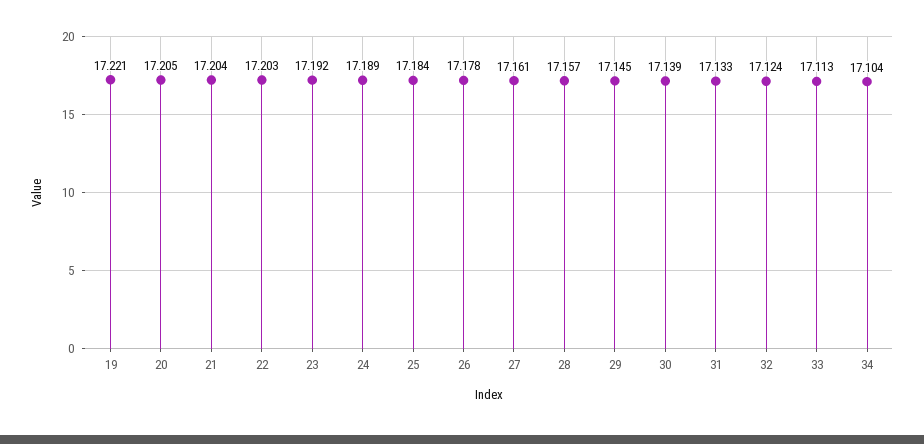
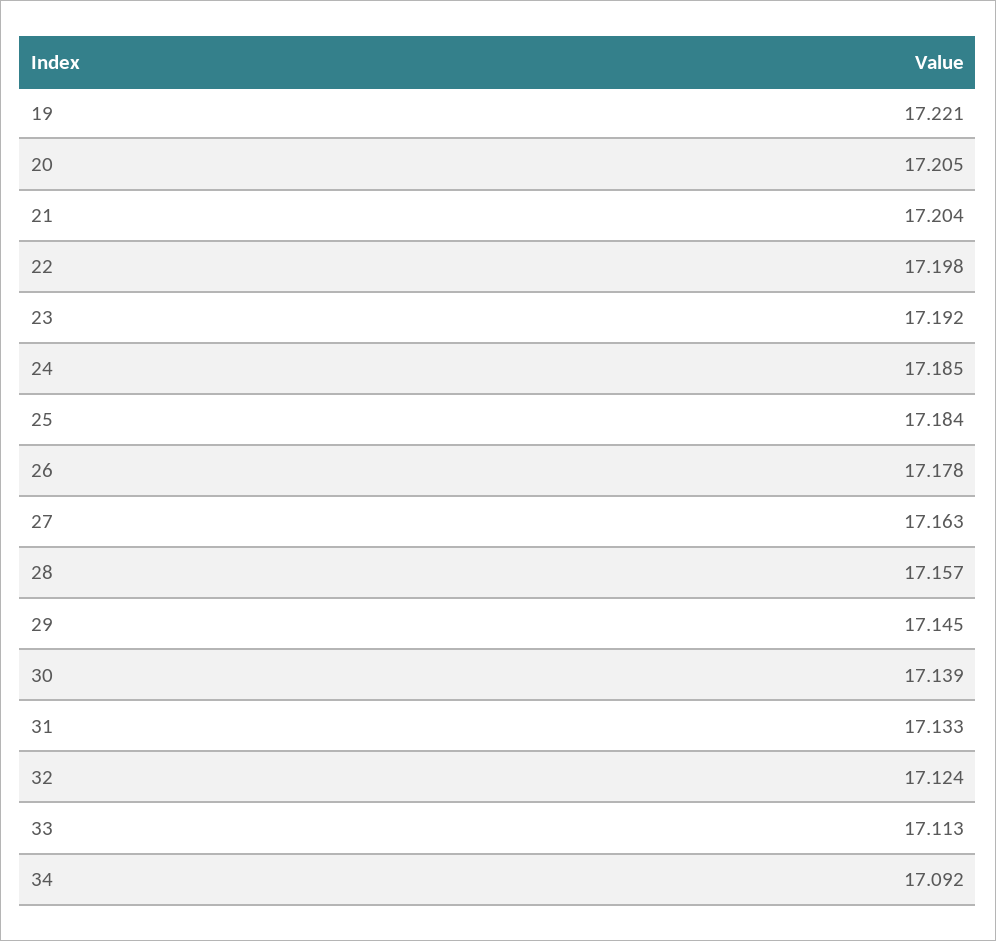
  {
    "19": 17.221,
    "20": 17.205,
    "21": 17.204,
-   "22": 17.203,
+   "22": 17.198,
    "23": 17.192,
-   "24": 17.189,
+   "24": 17.185,
    "25": 17.184,
    "26": 17.178,
-   "27": 17.161,
+   "27": 17.163,
    "28": 17.157,
    "29": 17.145,
    "30": 17.139,
    "31": 17.133,
    "32": 17.124,
    "33": 17.113,
-   "34": 17.104
+   "34": 17.092
  }

